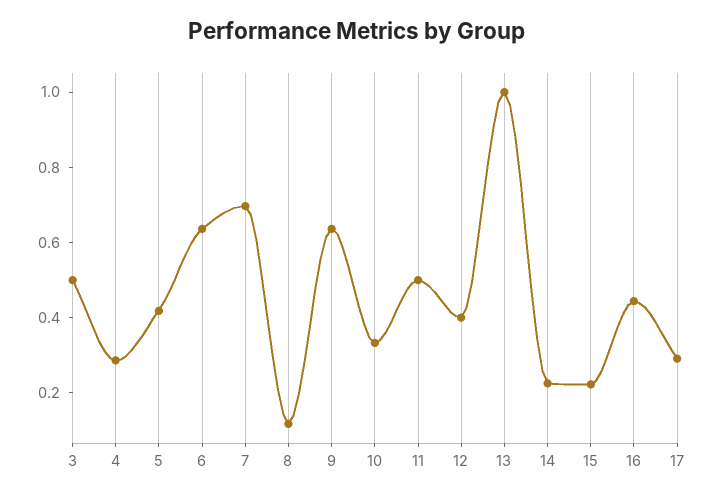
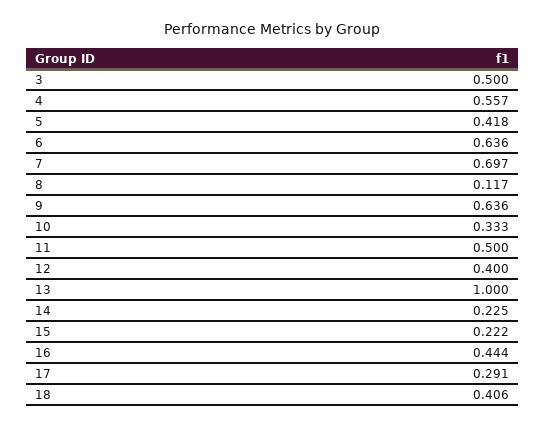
  {
    "3": 0.5,
-   "4": 0.3,
+   "4": 0.557,
    "5": 0.418,
    "6": 0.636,
    "7": 0.697,
    "8": 0.117,
    "9": 0.636,
    "10": 0.333,
    "11": 0.5,
    "12": 0.4,
    "13": 1,
    "14": 0.225,
    "15": 0.222,
    "16": 0.444,
-   "17": 0.291
+   "17": 0.291,
+   "18": 0.406
  }

